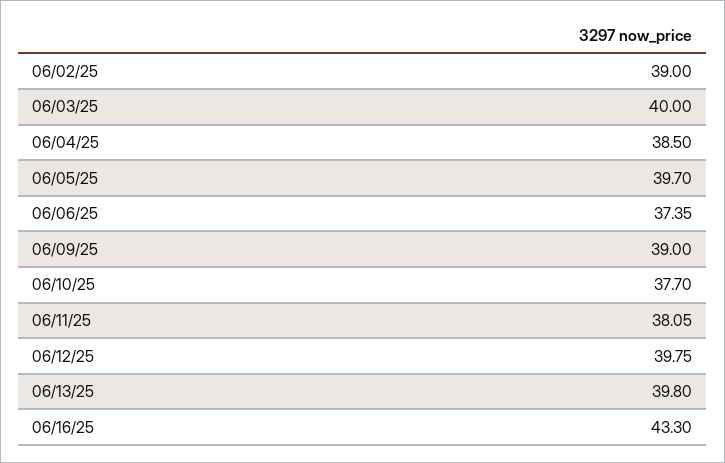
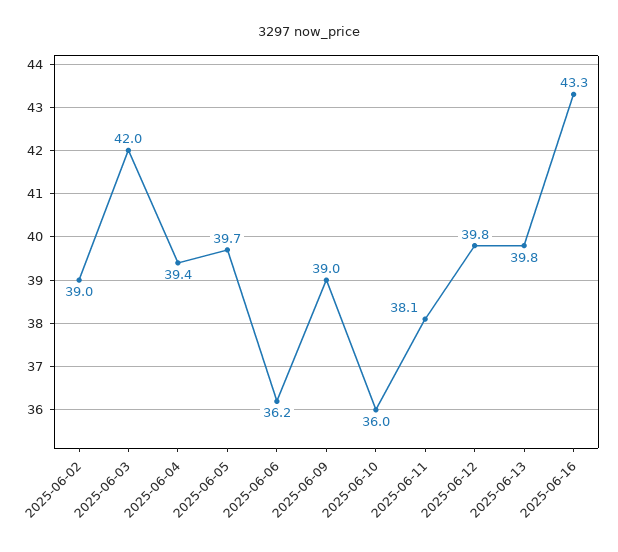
  {
    "06/02/25": 39,
-   "06/03/25": 40,
+   "06/03/25": 42,
-   "06/04/25": 38.5,
+   "06/04/25": 39.4,
    "06/05/25": 39.7,
-   "06/06/25": 37.35,
+   "06/06/25": 36.2,
    "06/09/25": 39,
-   "06/10/25": 37.7,
+   "06/10/25": 36,
    "06/11/25": 38.05,
    "06/12/25": 39.75,
    "06/13/25": 39.8,
    "06/16/25": 43.3
  }

